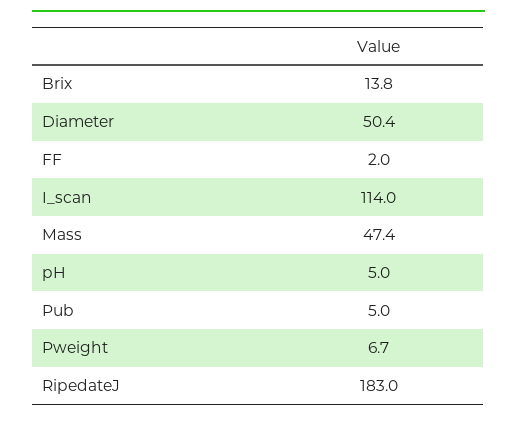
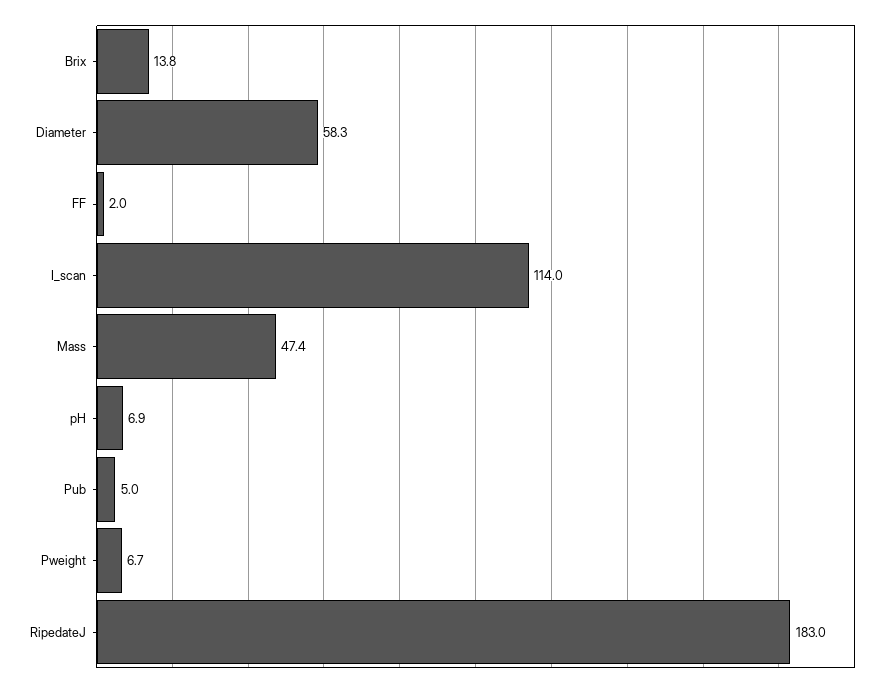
  {
    "Brix": 13.8,
-   "Diameter": 50.4,
+   "Diameter": 58.3,
    "FF": 2,
    "I_scan": 114,
    "Mass": 47.4,
-   "pH": 5,
+   "pH": 6.9,
    "Pub": 5,
    "Pweight": 6.7,
    "RipedateJ": 183
  }

